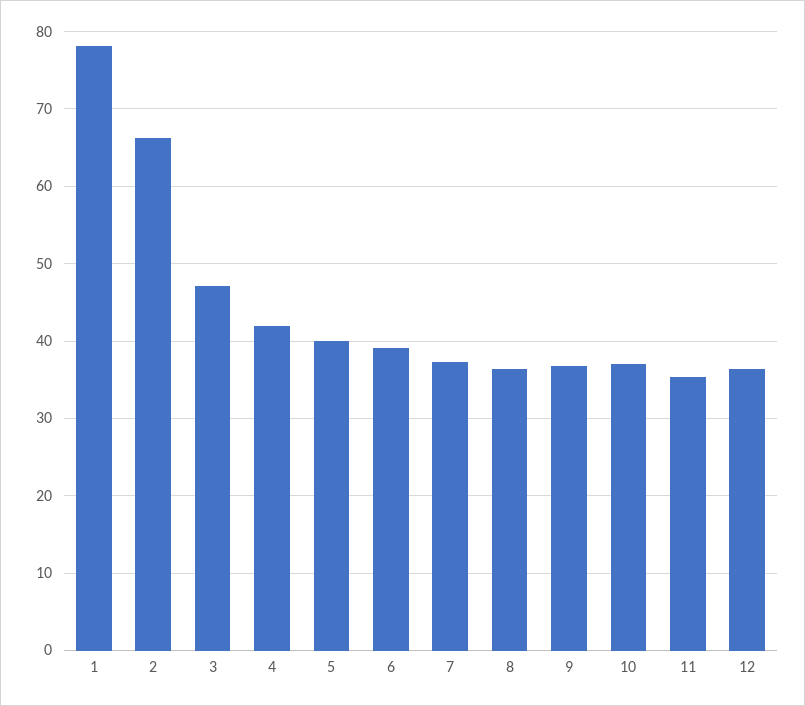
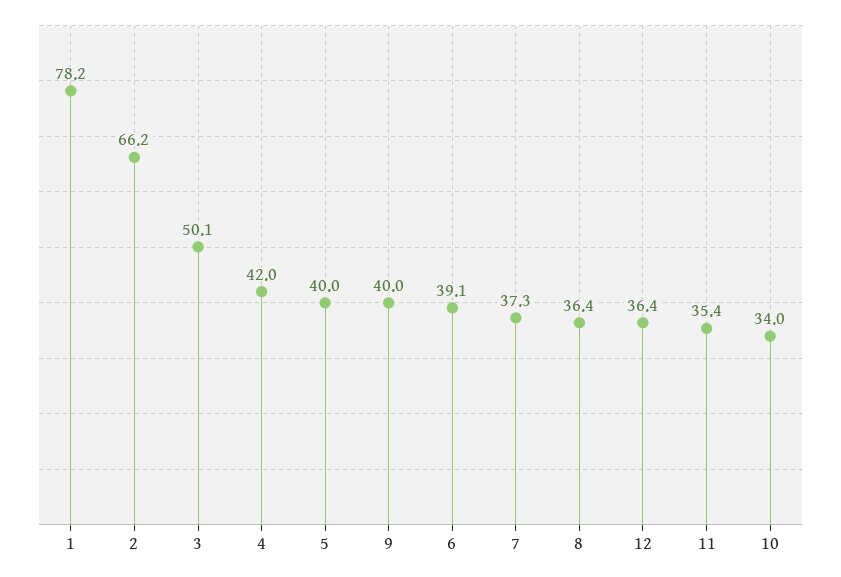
  {
    "1": 78.2,
    "2": 66.2,
-   "3": 47,
+   "3": 50.1,
    "4": 42,
    "5": 40,
    "6": 39.1,
    "7": 37.3,
    "8": 36.4,
-   "9": 37,
+   "9": 40,
-   "10": 37,
+   "10": 34,
    "11": 35.4,
    "12": 36.4
  }

